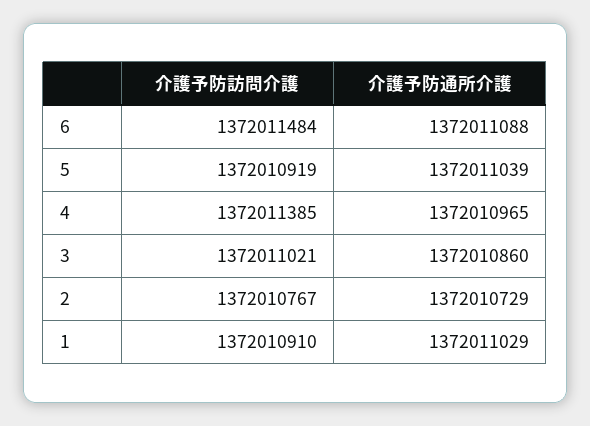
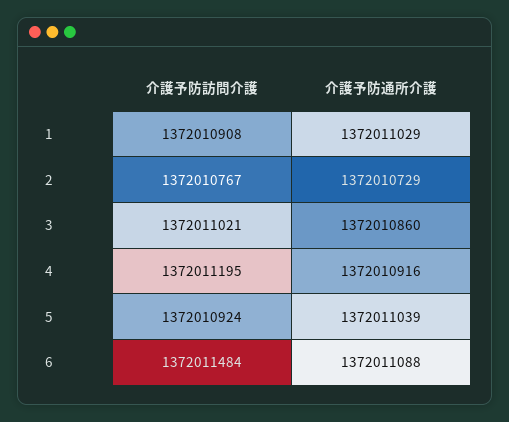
  {
    "介護予防訪問介護": {
      "6": 1372011484,
-     "5": 1372010919,
+     "5": 1372010924,
-     "4": 1372011385,
+     "4": 1372011195,
      "3": 1372011021,
      "2": 1372010767,
-     "1": 1372010910
+     "1": 1372010908
    },
    "介護予防通所介護": {
      "6": 1372011088,
      "5": 1372011039,
-     "4": 1372010965,
+     "4": 1372010916,
      "3": 1372010860,
      "2": 1372010729,
      "1": 1372011029
    }
  }

